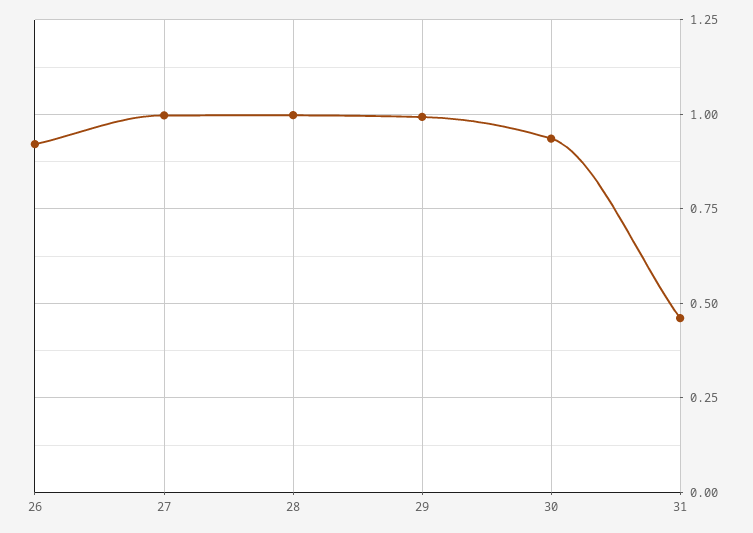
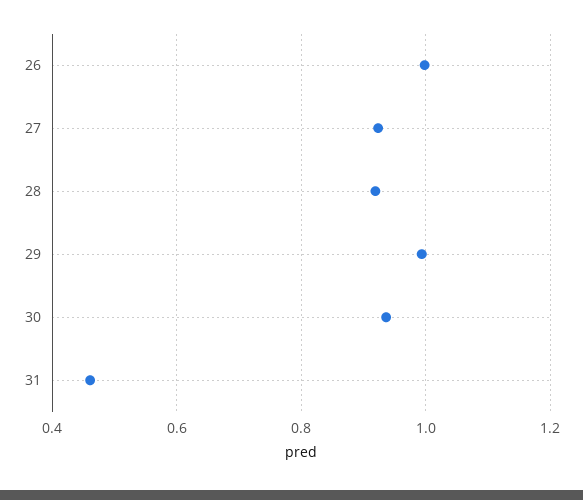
  {
-   "26": 0.925,
+   "26": 1,
-   "27": 1,
+   "27": 0.92,
-   "28": 1,
+   "28": 0.92,
    "29": 1,
    "30": 0.94,
    "31": 0.46
  }

